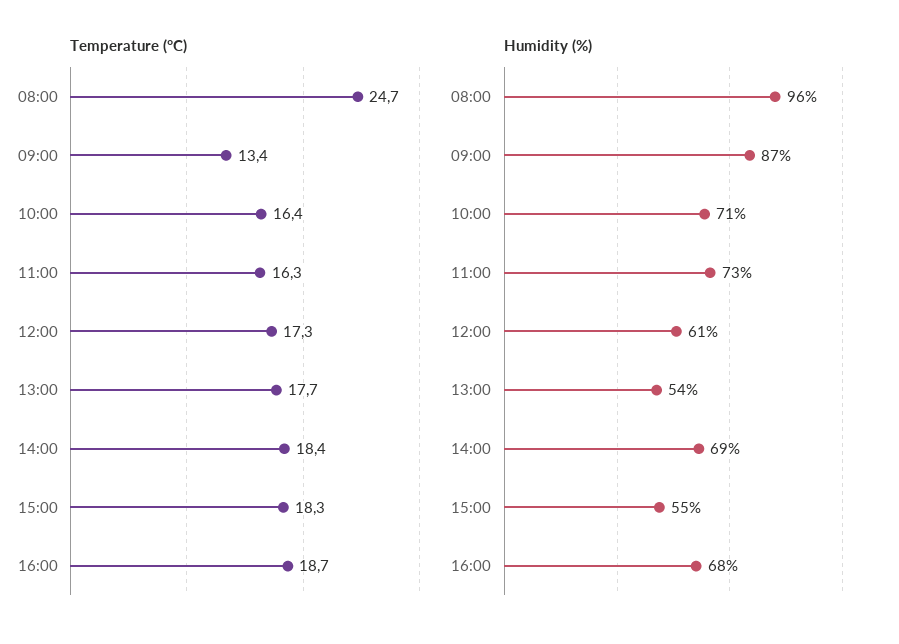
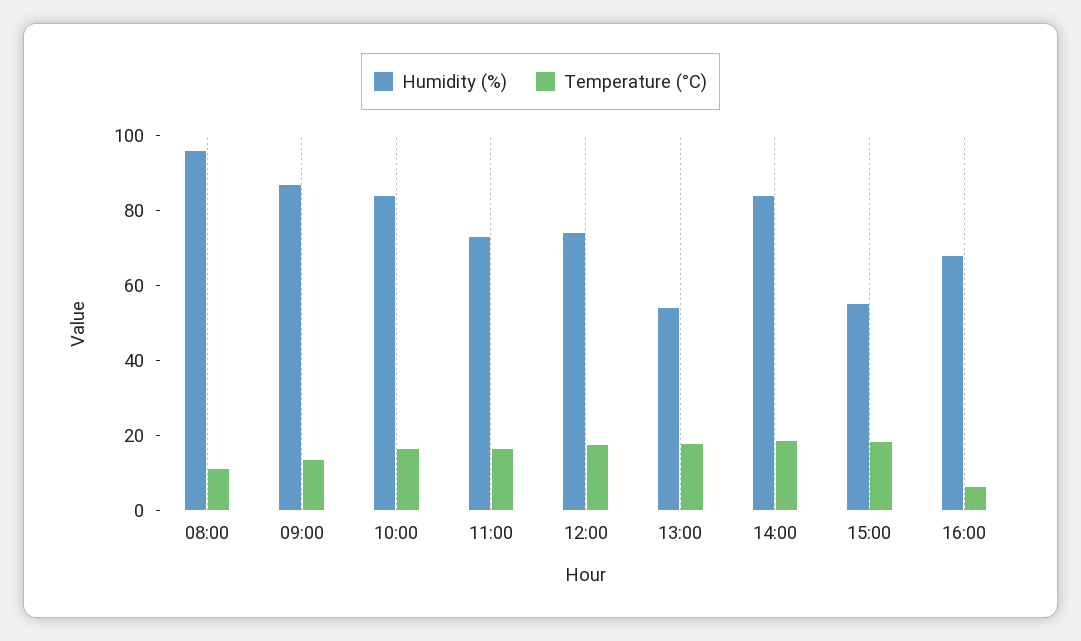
  {
    "Temperature (°C)": {
-     "08:00": 24.7,
+     "08:00": 10,
      "09:00": 13.4,
      "10:00": 16.4,
      "11:00": 16.3,
      "12:00": 17.3,
      "13:00": 17.7,
      "14:00": 18.4,
      "15:00": 18.3,
-     "16:00": 18.7
+     "16:00": 5
    },
    "Humidity (%)": {
      "08:00": 96,
      "09:00": 87,
-     "10:00": 71,
+     "10:00": 85,
      "11:00": 73,
-     "12:00": 61,
+     "12:00": 75,
      "13:00": 54,
-     "14:00": 69,
+     "14:00": 85,
      "15:00": 55,
      "16:00": 68
    }
  }

